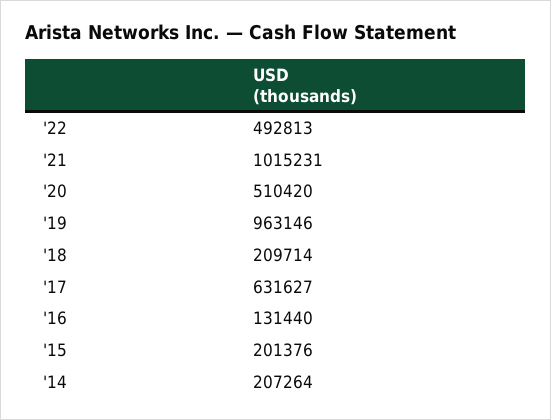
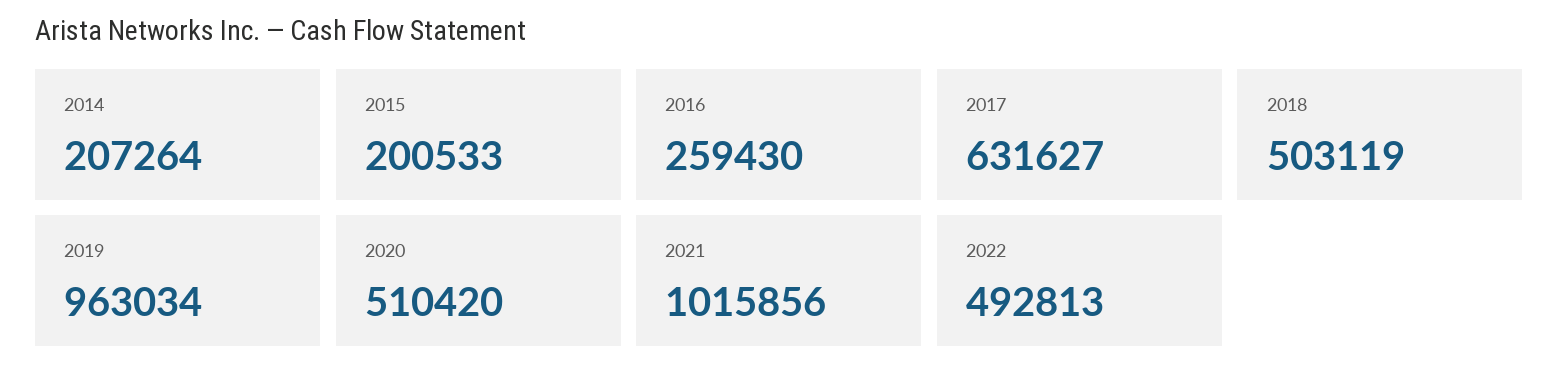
  {
    "'22": 492813,
-   "'21": 1015231,
+   "'21": 1015856,
    "'20": 510420,
-   "'19": 963146,
+   "'19": 963034,
-   "'18": 209714,
+   "'18": 503119,
    "'17": 631627,
-   "'16": 131440,
+   "'16": 259430,
-   "'15": 201376,
+   "'15": 200533,
    "'14": 207264
  }

